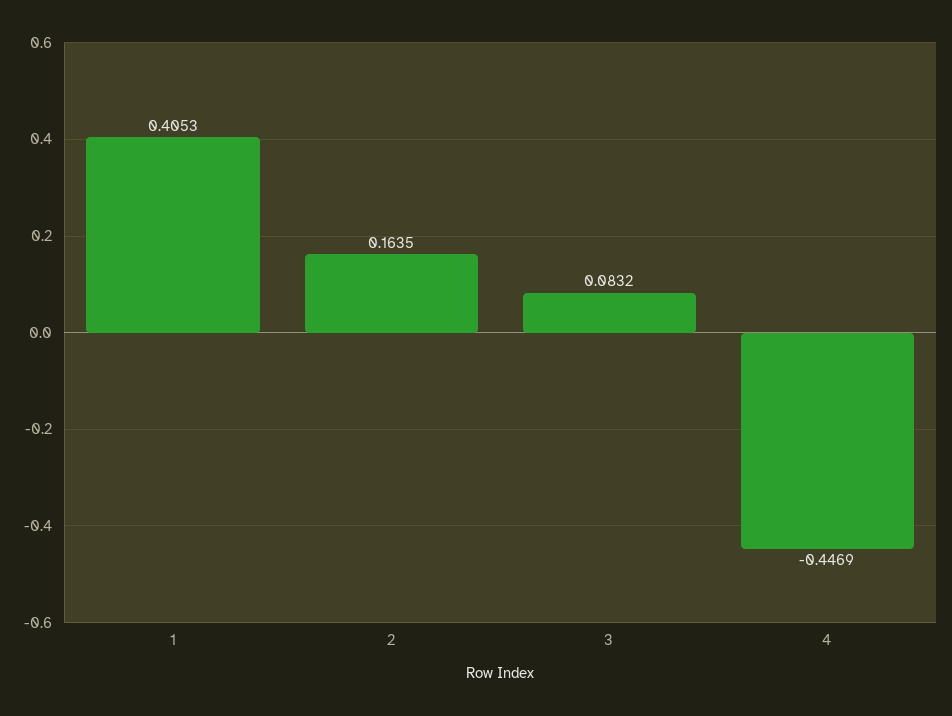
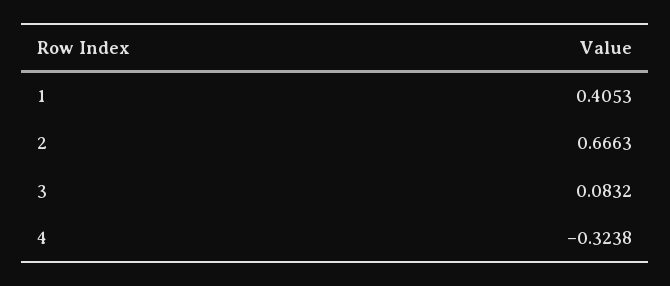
  {
    "1": 0.4053,
-   "2": 0.1635,
+   "2": 0.6663,
    "3": 0.0832,
-   "4": -0.4469
+   "4": -0.3238
  }

